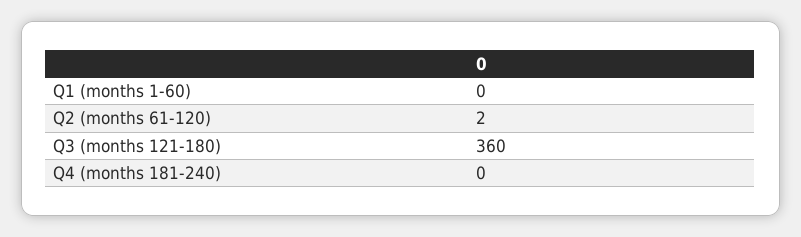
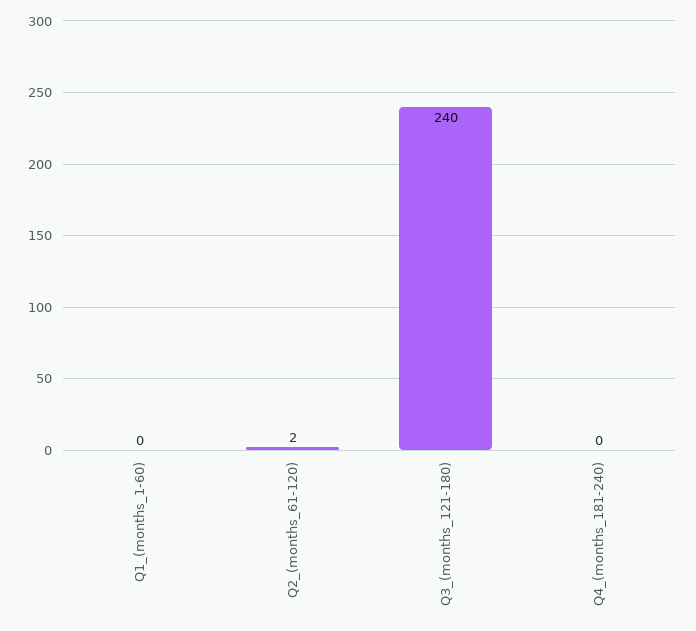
  {
    "Q1 (months 1-60)": 0,
    "Q2 (months 61-120)": 2,
-   "Q3 (months 121-180)": 360,
+   "Q3 (months 121-180)": 240,
    "Q4 (months 181-240)": 0
  }

